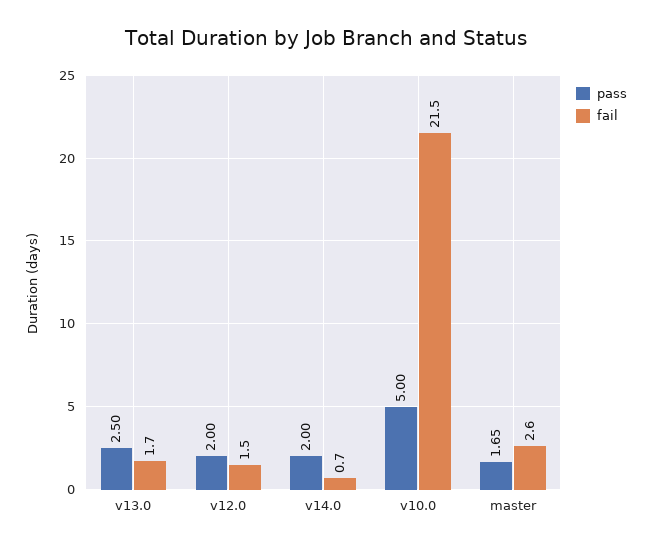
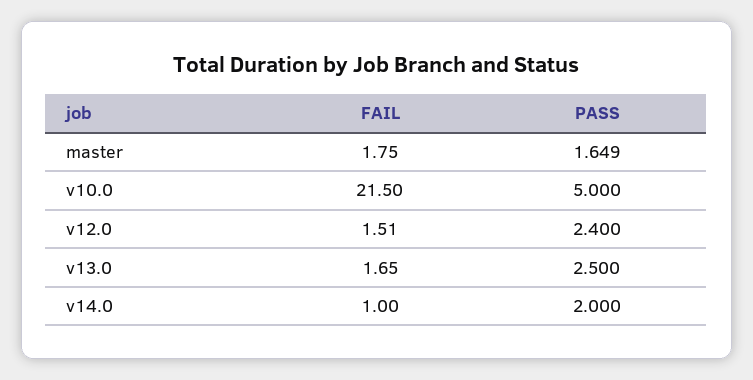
  {
    "pass": {
      "v13.0": 2.5,
-     "v12.0": 2,
+     "v12.0": 2.4,
      "v14.0": 2,
      "v10.0": 5,
      "master": 1.649
    },
    "fail": {
      "v13.0": 1.65,
      "v12.0": 1.51,
-     "v14.0": 0.7,
+     "v14.0": 1,
      "v10.0": 21.5,
-     "master": 2.6
+     "master": 1.75
    }
  }

